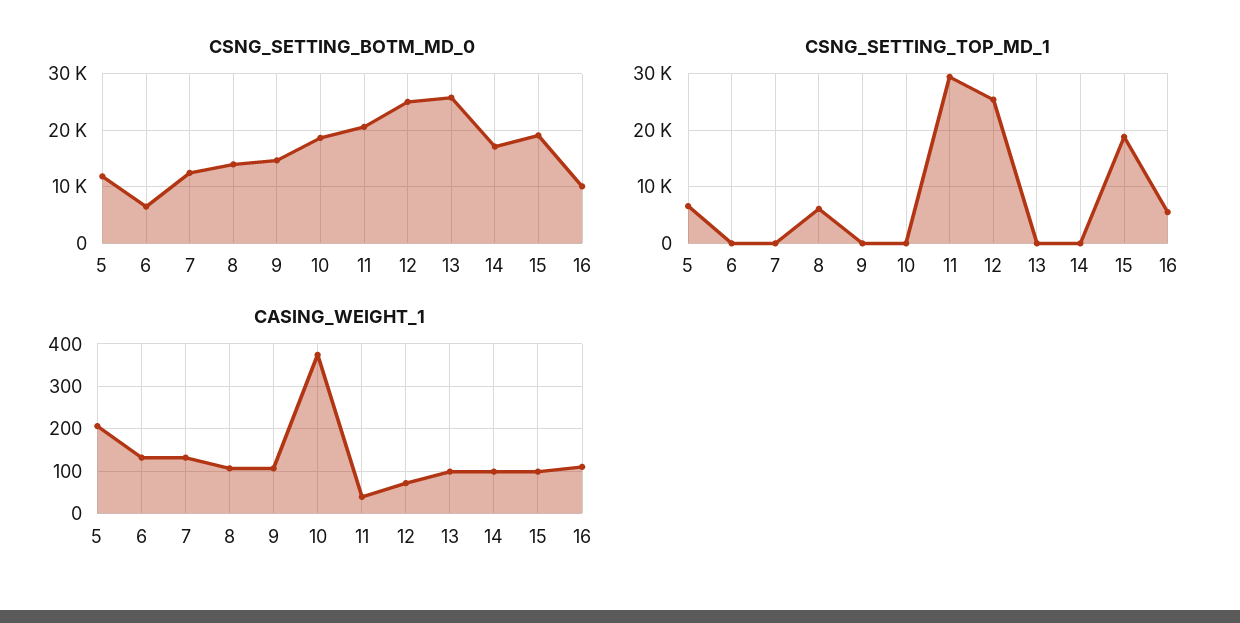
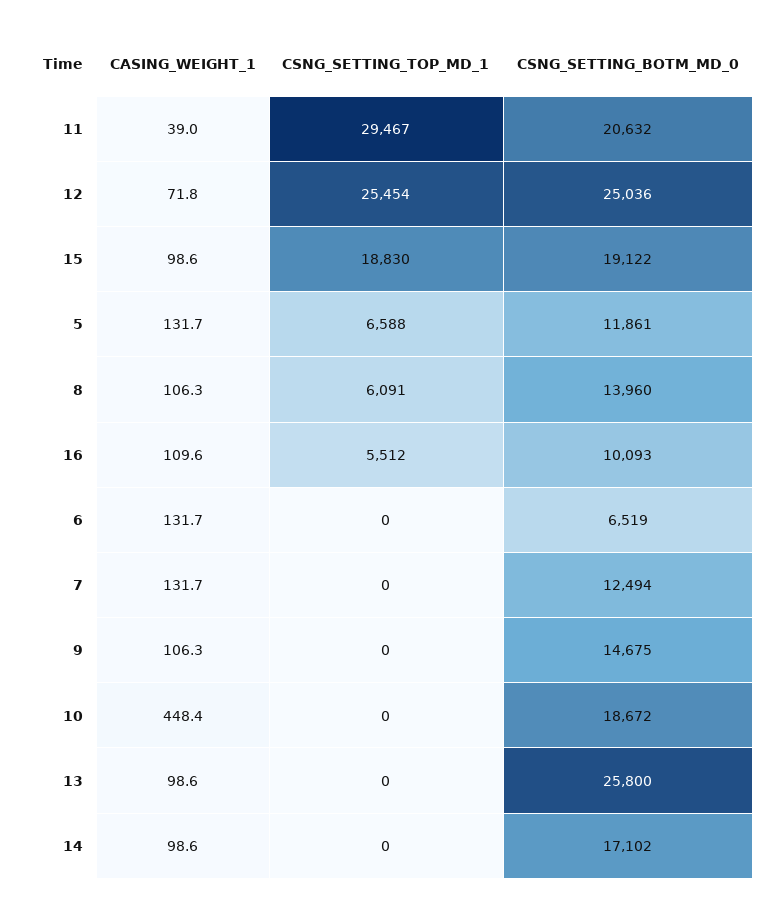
  {
    "CSNG_SETTING_BOTM_MD_0": {
      "5": 11861,
      "6": 6519,
      "7": 12494,
      "8": 13960,
      "9": 14675,
      "10": 18672,
      "11": 20632,
      "12": 25036,
      "13": 25800,
      "14": 17102,
      "15": 19122,
      "16": 10093
    },
    "CSNG_SETTING_TOP_MD_1": {
      "5": 6588,
      "6": 0,
      "7": 0,
      "8": 6091,
      "9": 0,
      "10": 0,
      "11": 29467,
      "12": 25454,
      "13": 0,
      "14": 0,
      "15": 18830,
      "16": 5512
    },
    "CASING_WEIGHT_1": {
-     "5": 200,
+     "5": 131.7,
      "6": 131.7,
      "7": 131.7,
      "8": 106.3,
      "9": 106.3,
-     "10": 380,
+     "10": 448.4,
      "11": 39,
      "12": 71.8,
      "13": 98.6,
      "14": 98.6,
      "15": 98.6,
      "16": 109.6
    }
  }

